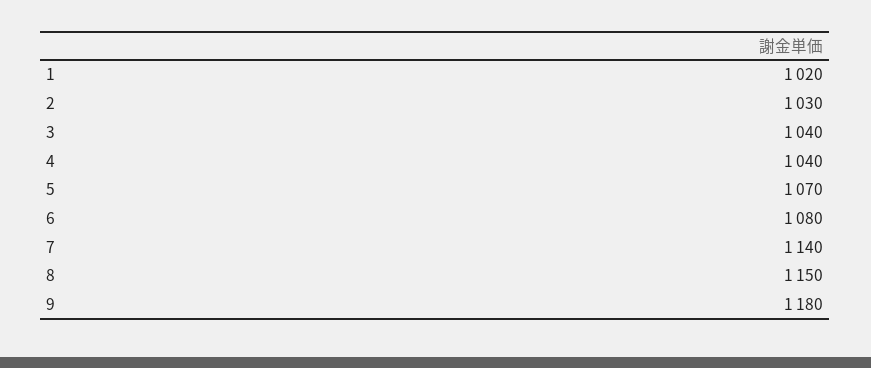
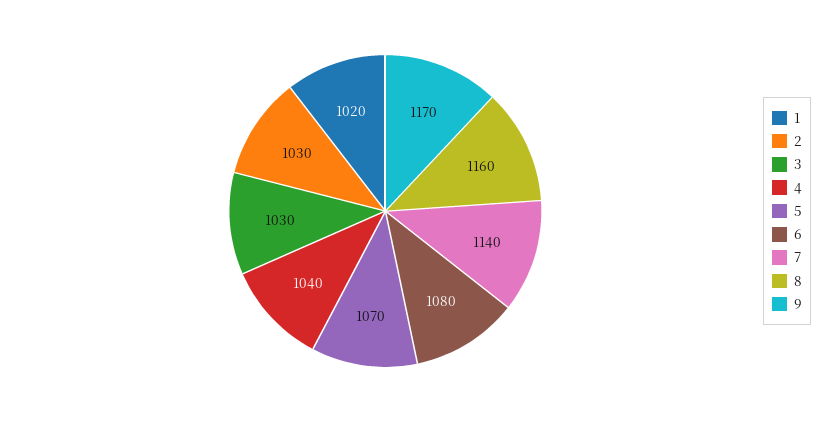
  {
    "1": 1020,
    "2": 1030,
-   "3": 1040,
+   "3": 1030,
    "4": 1040,
    "5": 1070,
    "6": 1080,
    "7": 1140,
-   "8": 1150,
+   "8": 1160,
-   "9": 1180
+   "9": 1170
  }

